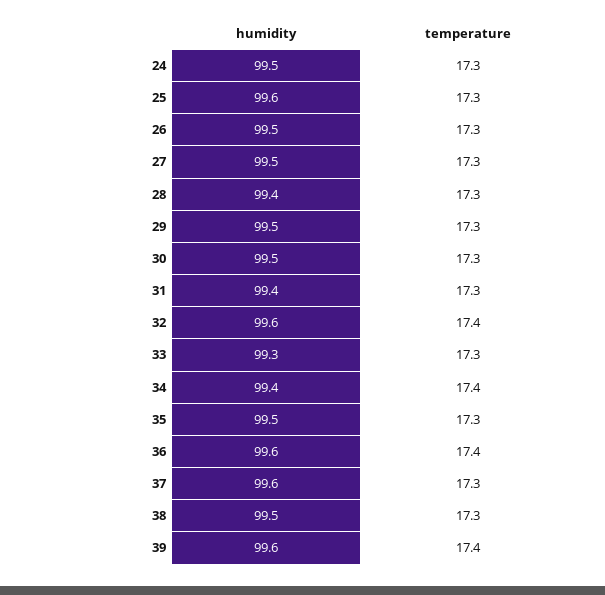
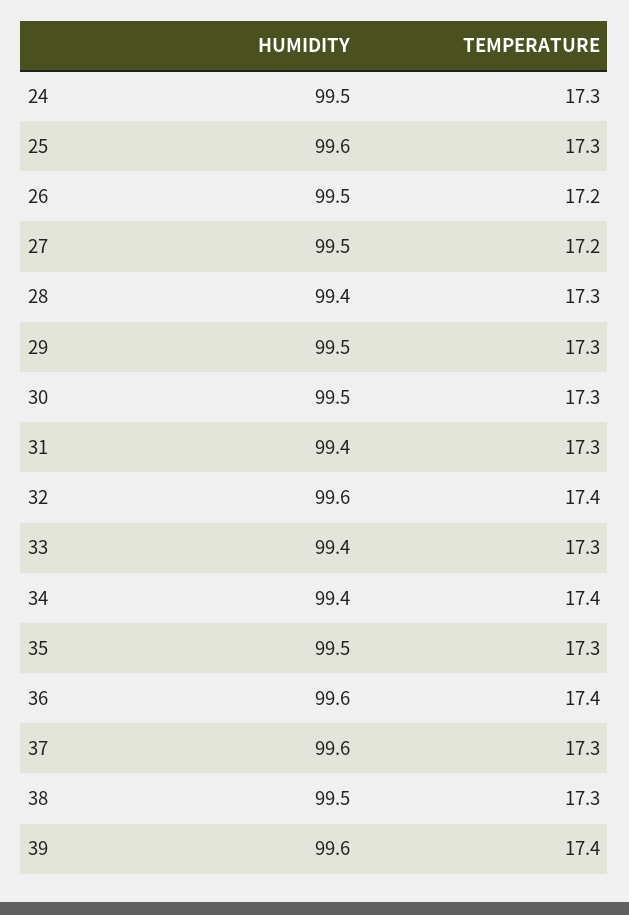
  {
    "humidity": {
      "24": 99.5,
      "25": 99.6,
      "26": 99.5,
      "27": 99.5,
      "28": 99.4,
      "29": 99.5,
      "30": 99.5,
      "31": 99.4,
      "32": 99.6,
-     "33": 99.3,
+     "33": 99.4,
      "34": 99.4,
      "35": 99.5,
      "36": 99.6,
      "37": 99.6,
      "38": 99.5,
      "39": 99.6
    },
    "temperature": {
      "24": 17.3,
      "25": 17.3,
-     "26": 17.3,
+     "26": 17.2,
-     "27": 17.3,
+     "27": 17.2,
      "28": 17.3,
      "29": 17.3,
      "30": 17.3,
      "31": 17.3,
      "32": 17.4,
      "33": 17.3,
      "34": 17.4,
      "35": 17.3,
      "36": 17.4,
      "37": 17.3,
      "38": 17.3,
      "39": 17.4
    }
  }

